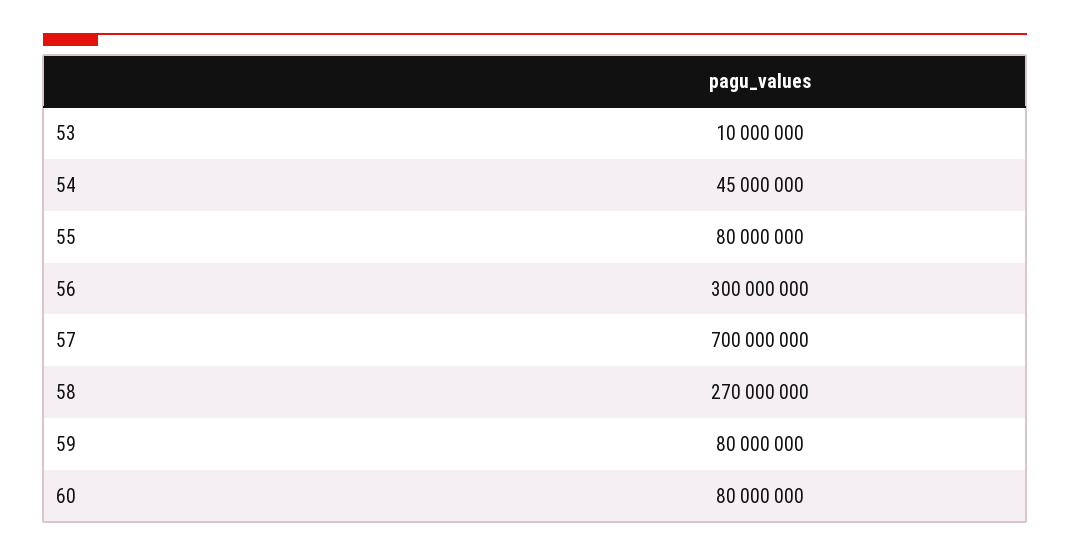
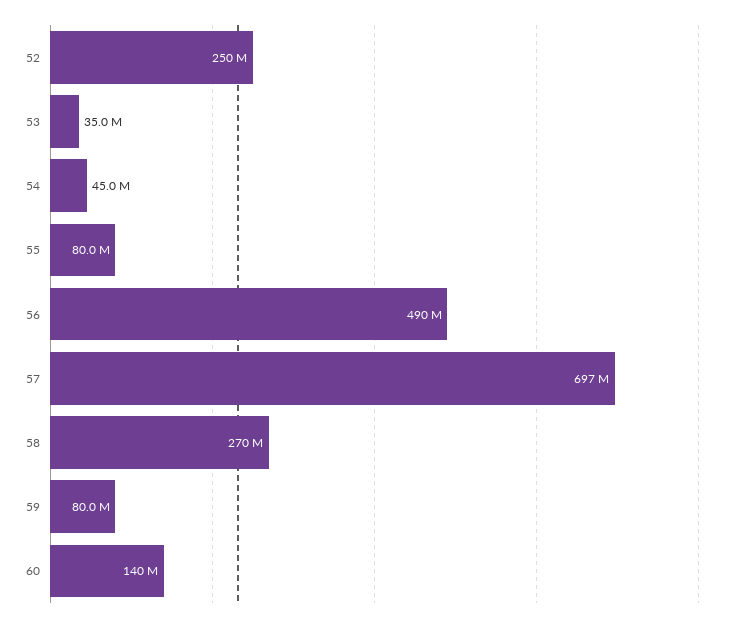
  {
-   "53": 10000000,
+   "53": 35000000,
    "54": 45000000,
    "55": 80000000,
-   "56": 300000000,
+   "56": 490000000,
-   "57": 700000000,
+   "57": 697000000,
    "58": 270000000,
    "59": 80000000,
-   "60": 80000000
+   "60": 140000000,
+   "52": 250000000
  }

